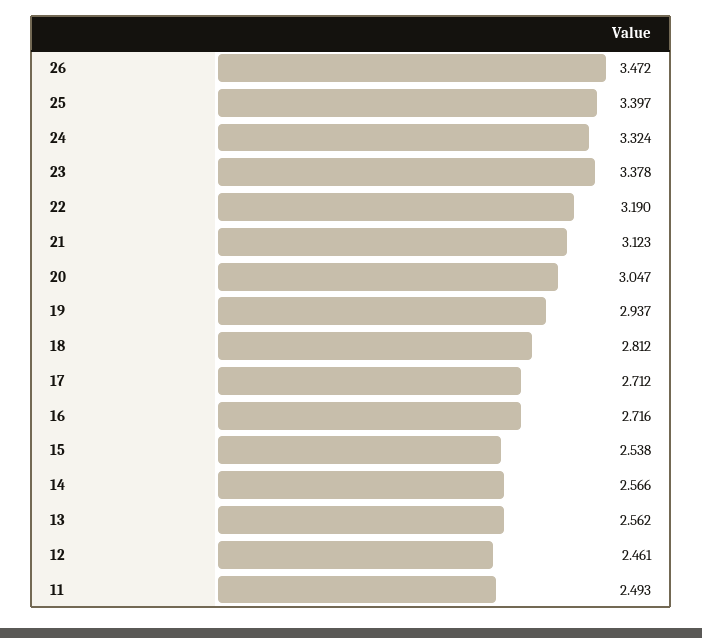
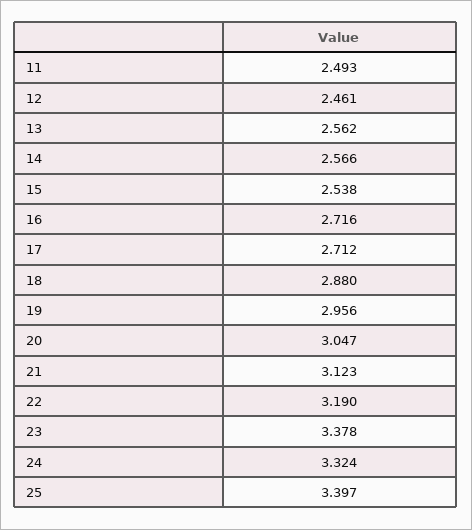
  {
-   "26": 3.472,
    "25": 3.397,
    "24": 3.324,
    "23": 3.378,
    "22": 3.19,
    "21": 3.123,
    "20": 3.047,
-   "19": 2.937,
+   "19": 2.956,
-   "18": 2.812,
+   "18": 2.88,
    "17": 2.712,
    "16": 2.716,
    "15": 2.538,
    "14": 2.566,
    "13": 2.562,
    "12": 2.461,
    "11": 2.493
  }

